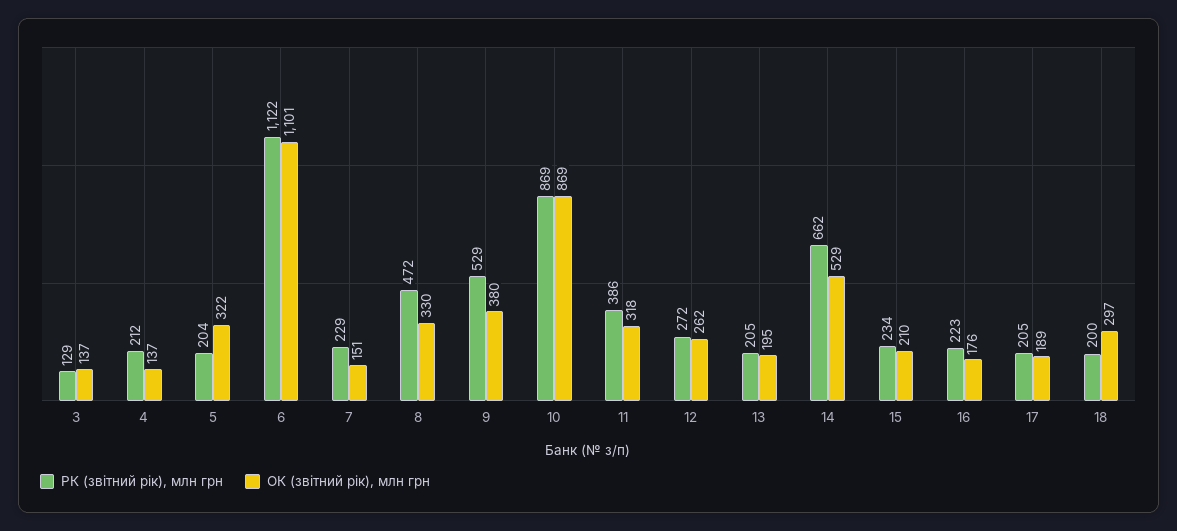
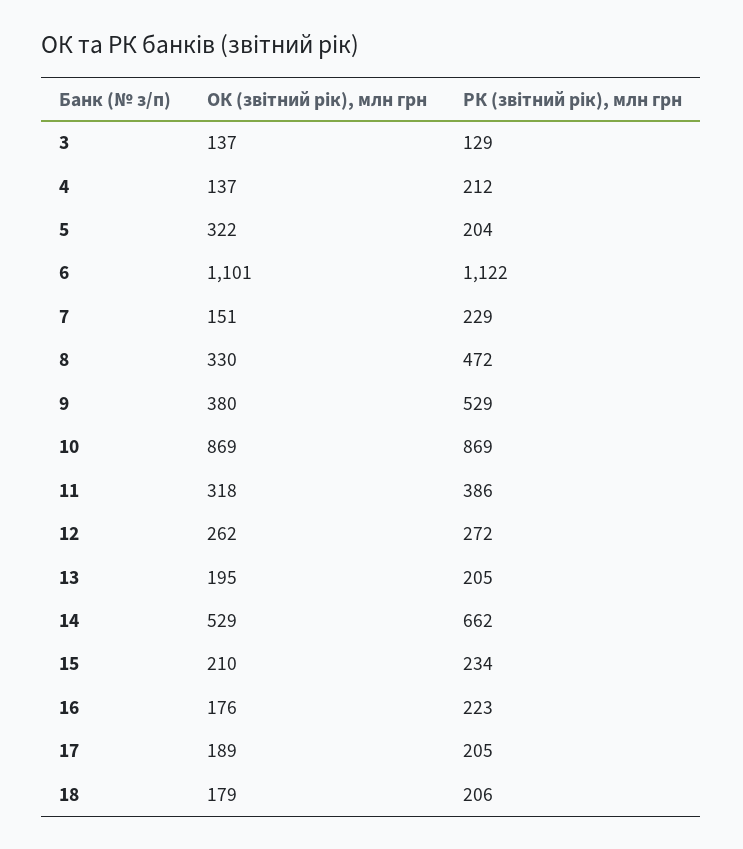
  {
    "РК (звітний рік), млн грн": {
      "3": 129,
      "4": 212,
      "5": 204,
      "6": 1122,
      "7": 229,
      "8": 472,
      "9": 529,
      "10": 869,
      "11": 386,
      "12": 272,
      "13": 205,
      "14": 662,
      "15": 234,
      "16": 223,
      "17": 205,
-     "18": 200
+     "18": 206
    },
    "ОК (звітний рік), млн грн": {
      "3": 137,
      "4": 137,
      "5": 322,
      "6": 1101,
      "7": 151,
      "8": 330,
      "9": 380,
      "10": 869,
      "11": 318,
      "12": 262,
      "13": 195,
      "14": 529,
      "15": 210,
      "16": 176,
      "17": 189,
-     "18": 297
+     "18": 179
    }
  }

